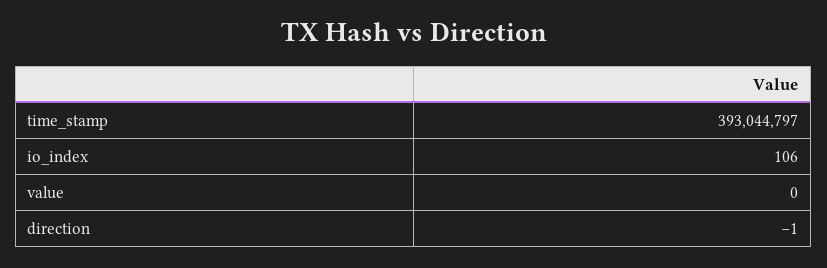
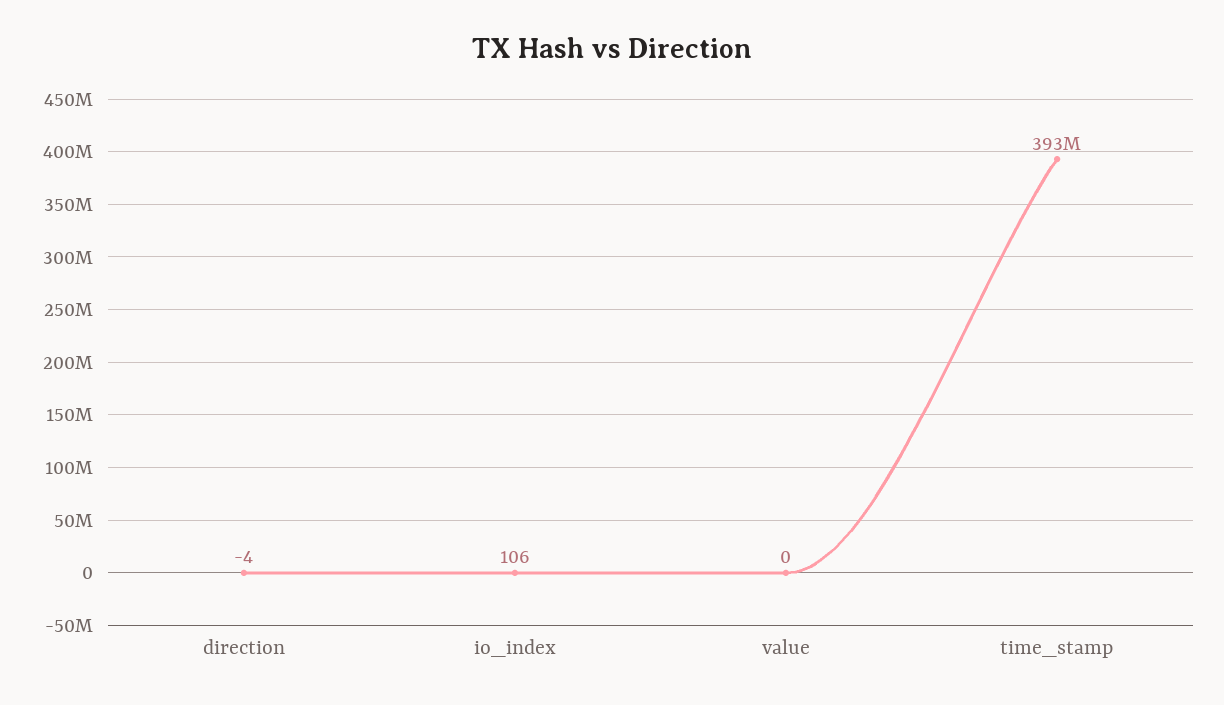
  {
    "time_stamp": 393044797,
    "io_index": 106,
    "value": 0,
-   "direction": -1
+   "direction": -4
  }

